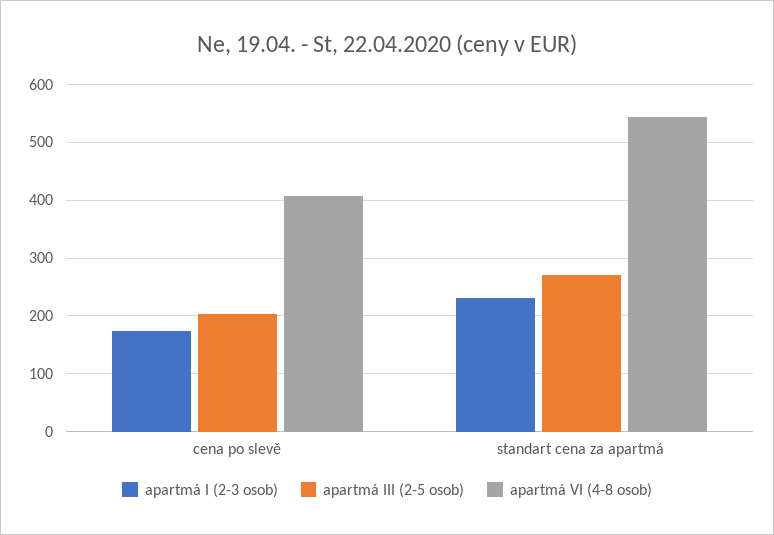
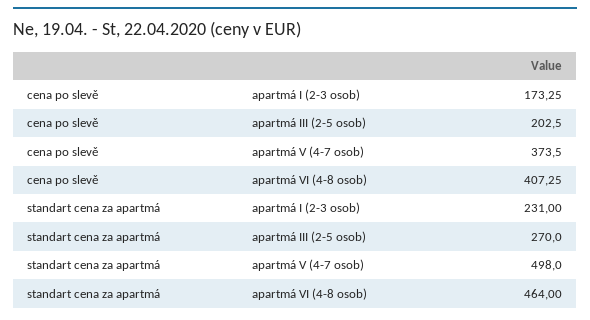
  {
    "apartmá I (2-3 osob)": {
      "cena po slevě": 173.25,
      "standart cena za apartmá": 231
    },
    "apartmá III (2-5 osob)": {
      "cena po slevě": 202.5,
      "standart cena za apartmá": 270
    },
    "apartmá VI (4-8 osob)": {
      "cena po slevě": 407.25,
-     "standart cena za apartmá": 540
+     "standart cena za apartmá": 464
-   }
+   },
+   "apartmá V (4-7 osob)": {
+     "cena po slevě": 373.5,
+     "standart cena za apartmá": 498
+   }
  }

